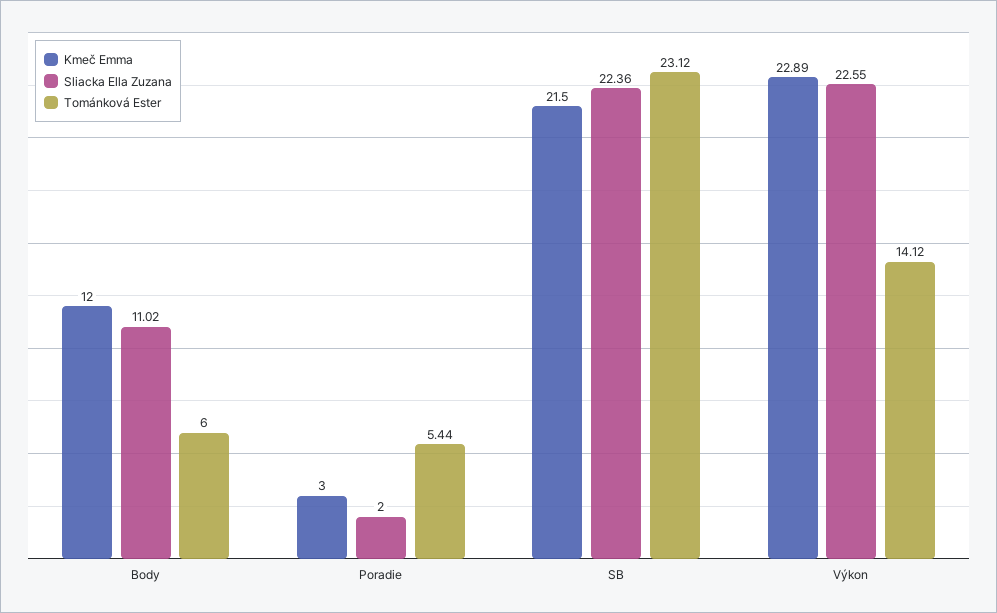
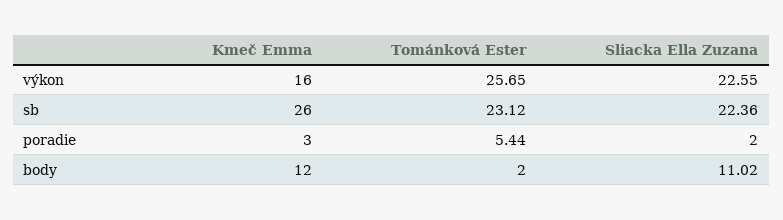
  {
    "Kmeč Emma": {
      "Body": 12,
      "Poradie": 3,
-     "SB": 21.5,
+     "SB": 26,
-     "Výkon": 22.89
+     "Výkon": 16
    },
    "Sliacka Ella Zuzana": {
      "Body": 11.02,
      "Poradie": 2,
      "SB": 22.36,
      "Výkon": 22.55
    },
    "Tománková Ester": {
-     "Body": 6,
+     "Body": 2,
      "Poradie": 5.44,
      "SB": 23.12,
-     "Výkon": 14.12
+     "Výkon": 25.65
    }
  }

